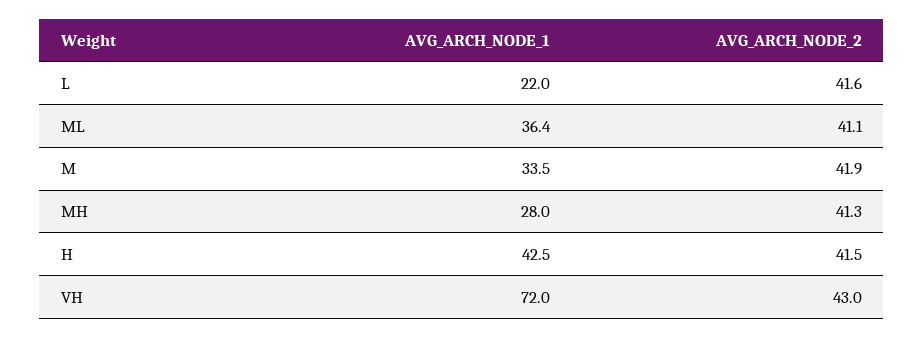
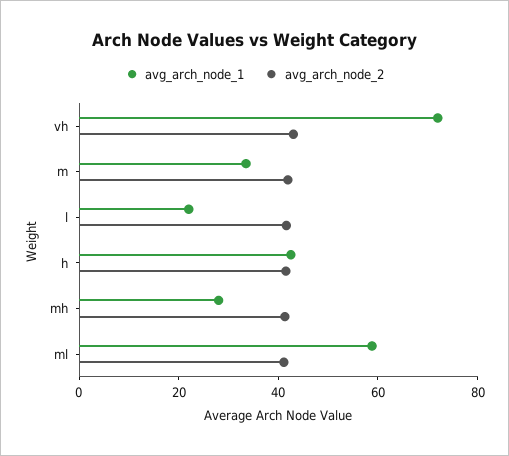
  {
    "AVG_ARCH_NODE_1": {
      "L": 22,
-     "ML": 36.4,
+     "ML": 60,
      "M": 33.5,
      "MH": 28,
      "H": 42.5,
      "VH": 72
    },
    "AVG_ARCH_NODE_2": {
      "L": 41.6,
      "ML": 41.1,
      "M": 41.9,
      "MH": 41.3,
      "H": 41.5,
      "VH": 43
    }
  }

